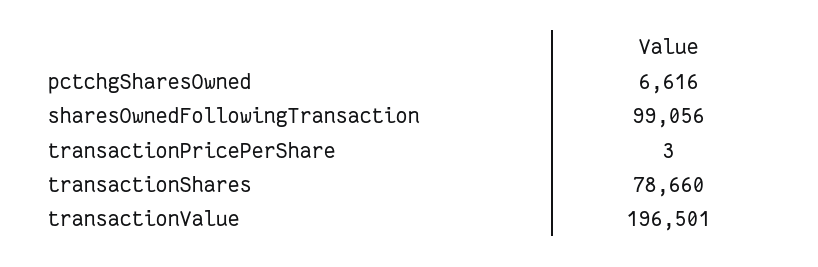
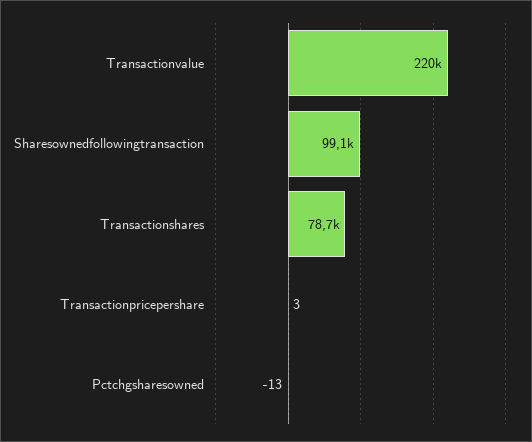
  {
-   "pctchgSharesOwned": 6616,
+   "pctchgSharesOwned": -13,
    "sharesOwnedFollowingTransaction": 99056,
    "transactionPricePerShare": 3,
    "transactionShares": 78660,
-   "transactionValue": 196501
+   "transactionValue": 220000
  }

